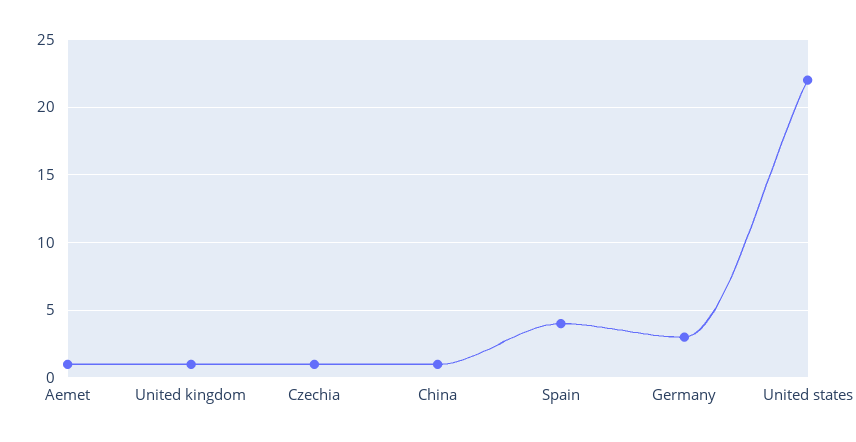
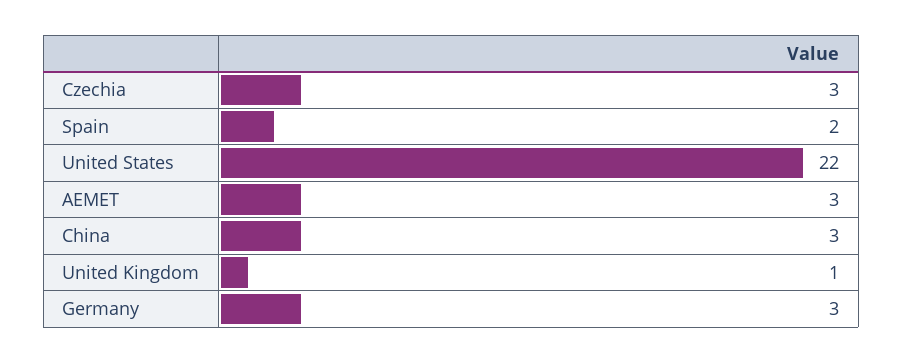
  {
-   "Aemet": 1,
+   "Aemet": 3,
    "United kingdom": 1,
-   "Czechia": 1,
+   "Czechia": 3,
-   "China": 1,
+   "China": 3,
-   "Spain": 4,
+   "Spain": 2,
    "Germany": 3,
    "United states": 22
  }

